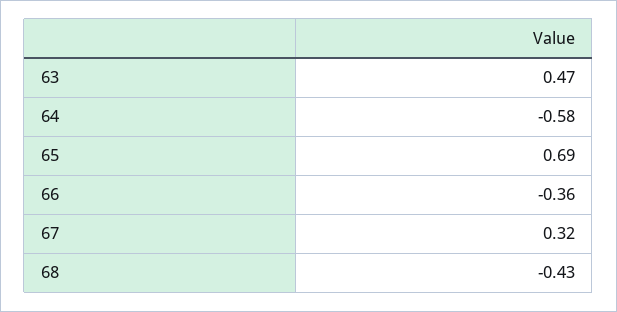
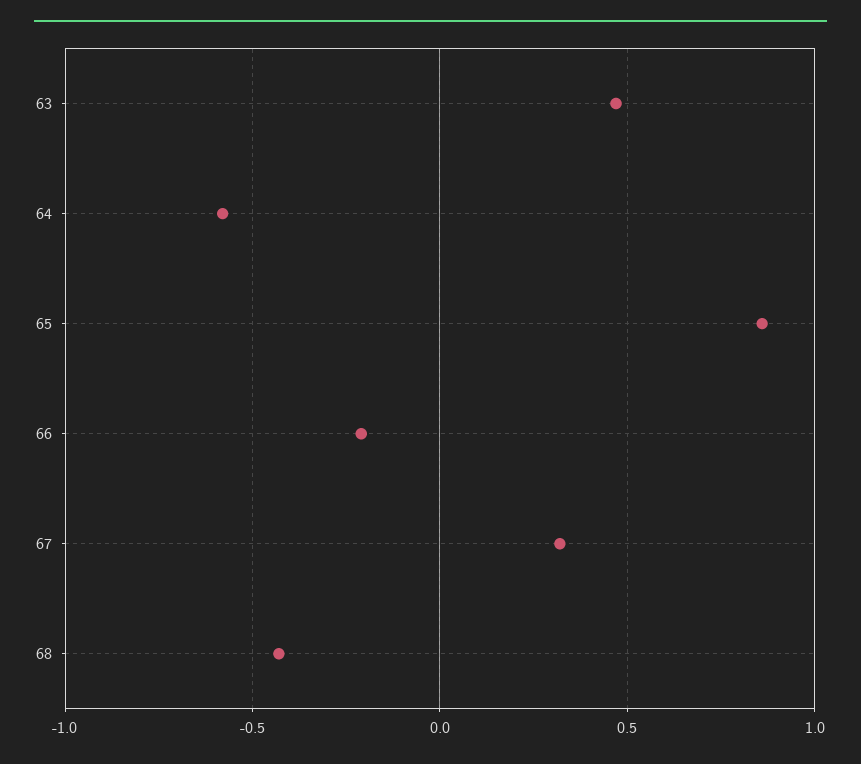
  {
    "63": 0.47,
    "64": -0.58,
-   "65": 0.69,
+   "65": 0.85,
-   "66": -0.36,
+   "66": -0.2,
    "67": 0.32,
    "68": -0.43
  }

